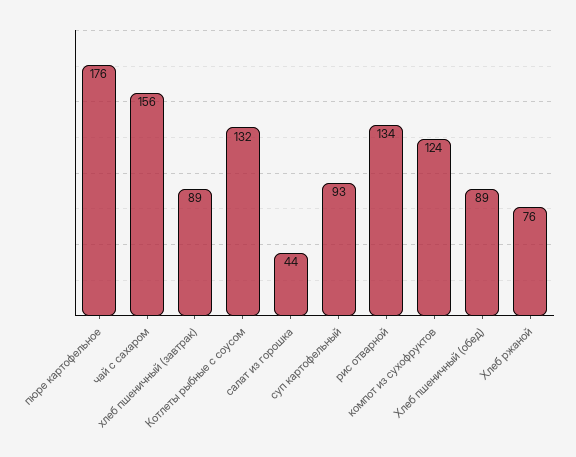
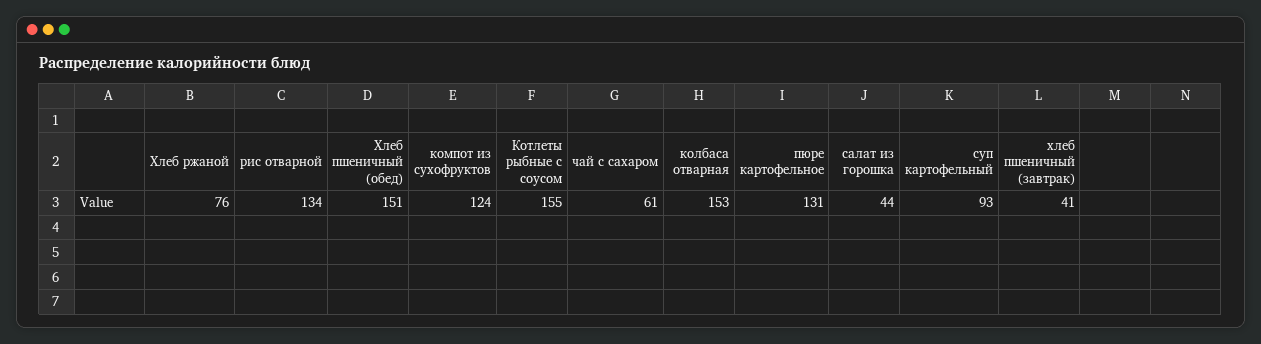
  {
-   "пюре картофельное": 176,
+   "пюре картофельное": 131,
-   "чай с сахаром": 156,
+   "чай с сахаром": 61,
-   "хлеб пшеничный (завтрак)": 89,
+   "хлеб пшеничный (завтрак)": 41,
-   "Котлеты рыбные с соусом": 132,
+   "Котлеты рыбные с соусом": 155,
    "салат из горошка": 44,
    "суп картофельный": 93,
    "рис отварной": 134,
    "компот из сухофруктов": 124,
-   "Хлеб пшеничный (обед)": 89,
+   "Хлеб пшеничный (обед)": 151,
-   "Хлеб ржаной": 76
+   "Хлеб ржаной": 76,
+   "колбаса отварная": 153
  }

